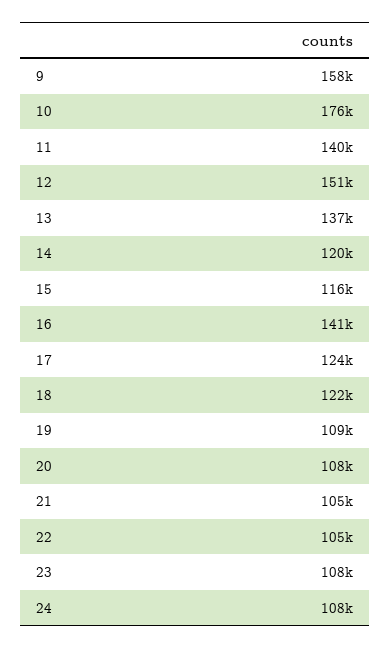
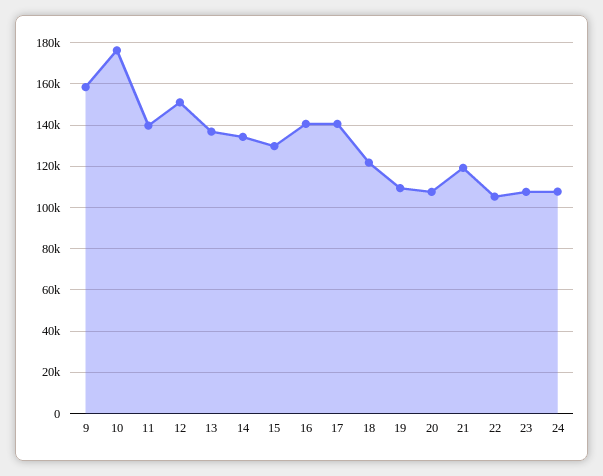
  {
    "9": 158000,
    "10": 176000,
    "11": 140000,
    "12": 151000,
    "13": 137000,
-   "14": 120000,
+   "14": 135000,
-   "15": 116000,
+   "15": 130000,
    "16": 141000,
-   "17": 124000,
+   "17": 140000,
    "18": 122000,
    "19": 109000,
    "20": 108000,
-   "21": 105000,
+   "21": 120000,
    "22": 105000,
    "23": 108000,
    "24": 108000
  }

